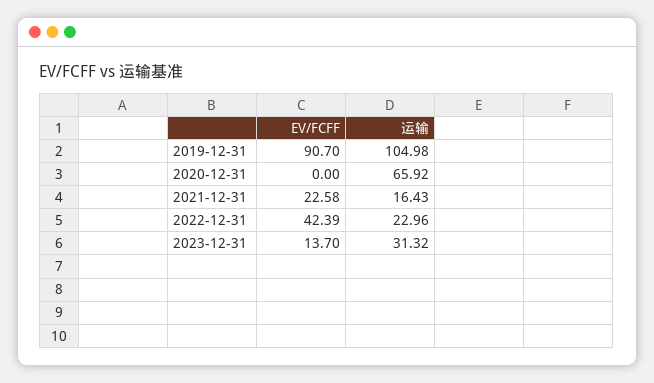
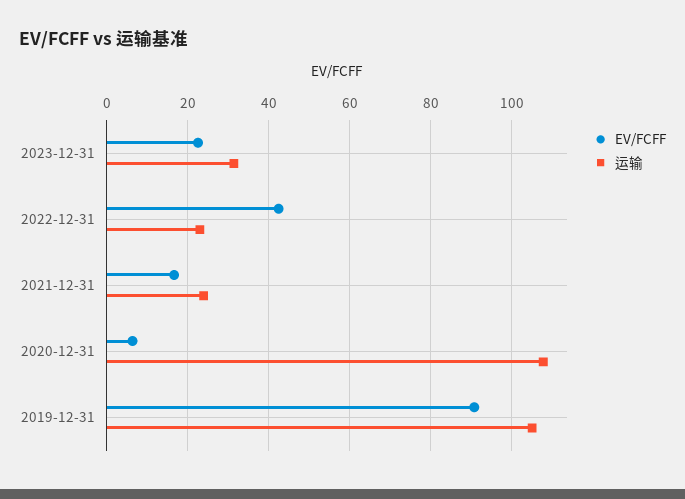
  {
    "EV/FCFF": {
      "2019-12-31": 90.7,
-     "2020-12-31": 0,
+     "2020-12-31": 6,
-     "2021-12-31": 22.58,
+     "2021-12-31": 16,
      "2022-12-31": 42.39,
-     "2023-12-31": 13.7
+     "2023-12-31": 22
    },
    "运输": {
      "2019-12-31": 104.98,
-     "2020-12-31": 65.92,
+     "2020-12-31": 108,
-     "2021-12-31": 16.43,
+     "2021-12-31": 24,
      "2022-12-31": 22.96,
      "2023-12-31": 31.32
    }
  }

